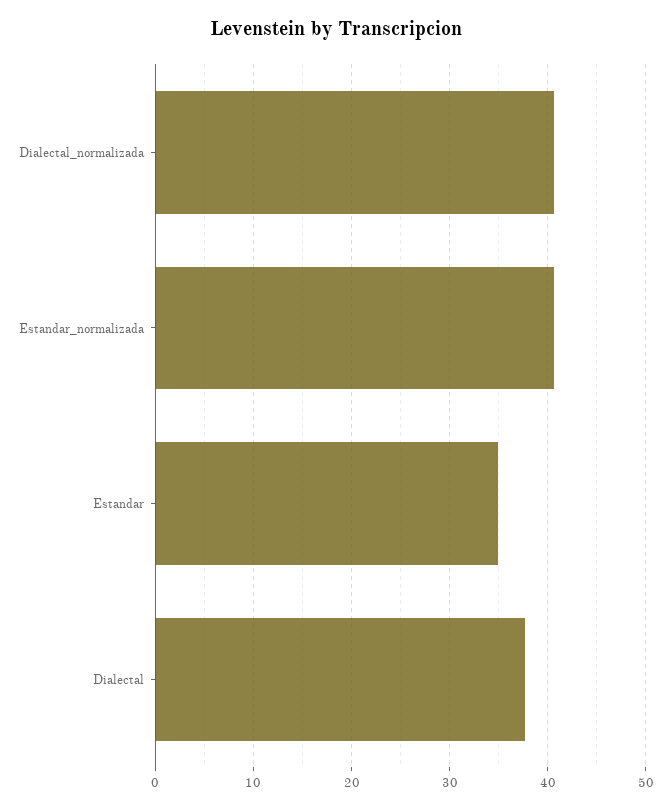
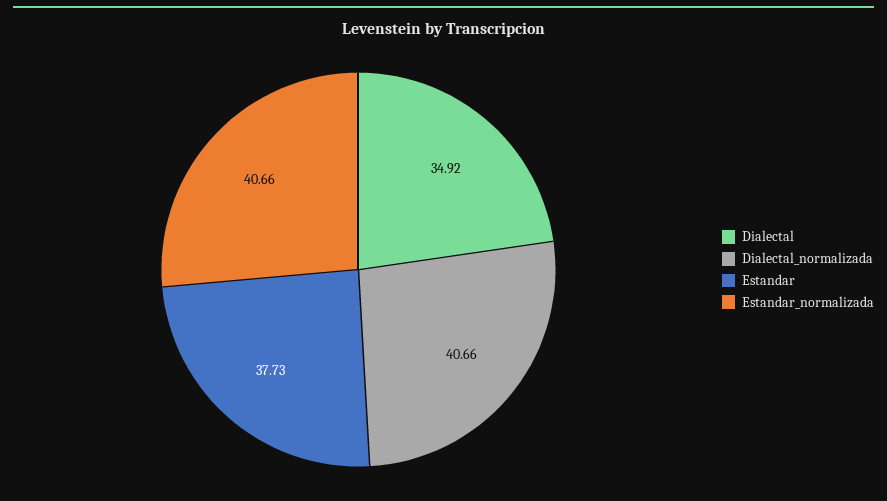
  {
    "Dialectal_normalizada": 40.66,
    "Estandar_normalizada": 40.66,
-   "Estandar": 35,
+   "Estandar": 37.73,
-   "Dialectal": 38
+   "Dialectal": 34.92
  }

